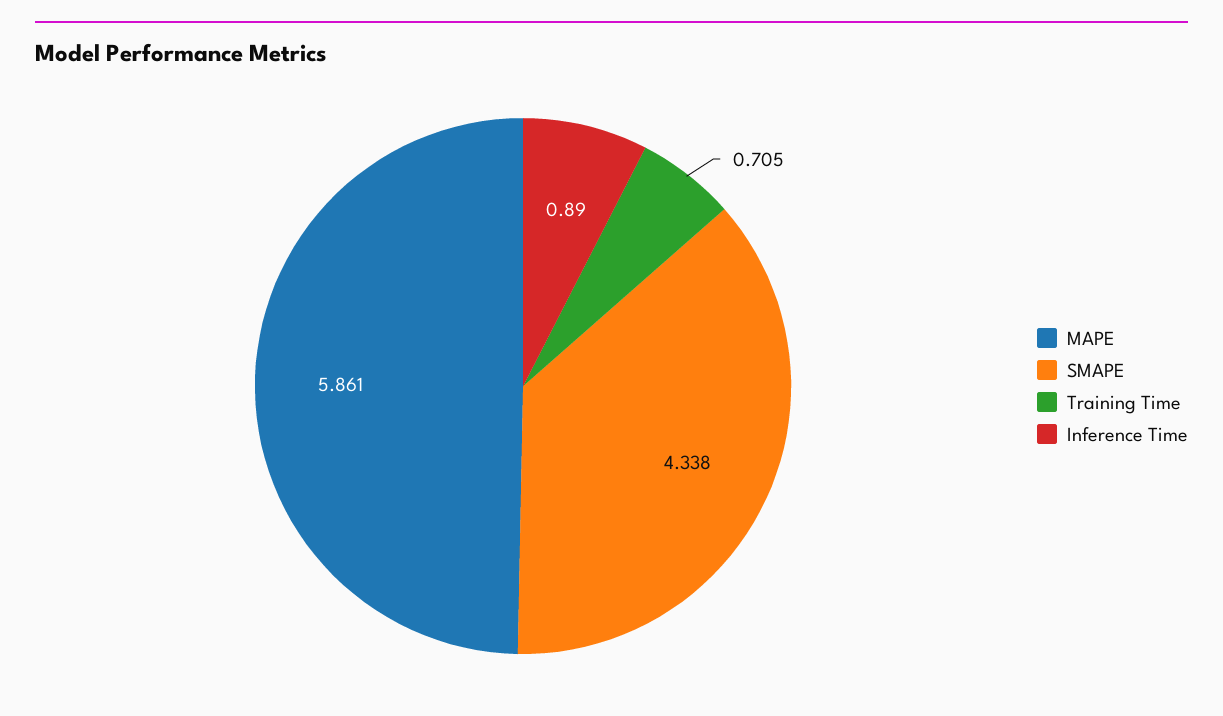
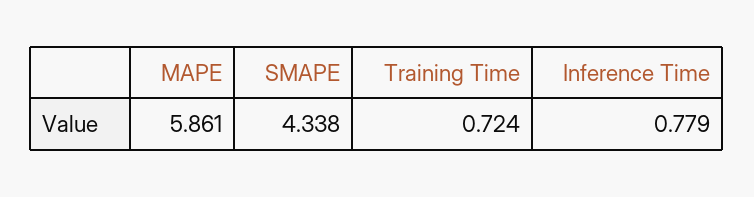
  {
    "MAPE": 5.861,
    "SMAPE": 4.338,
-   "Training Time": 0.705,
+   "Training Time": 0.724,
-   "Inference Time": 0.89
+   "Inference Time": 0.779
  }

